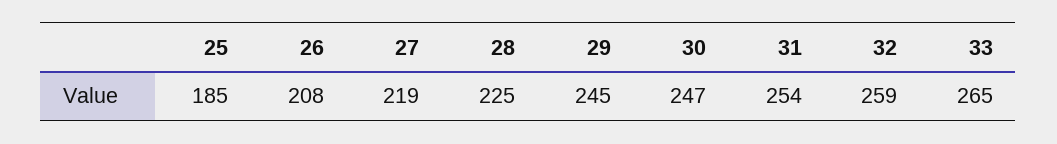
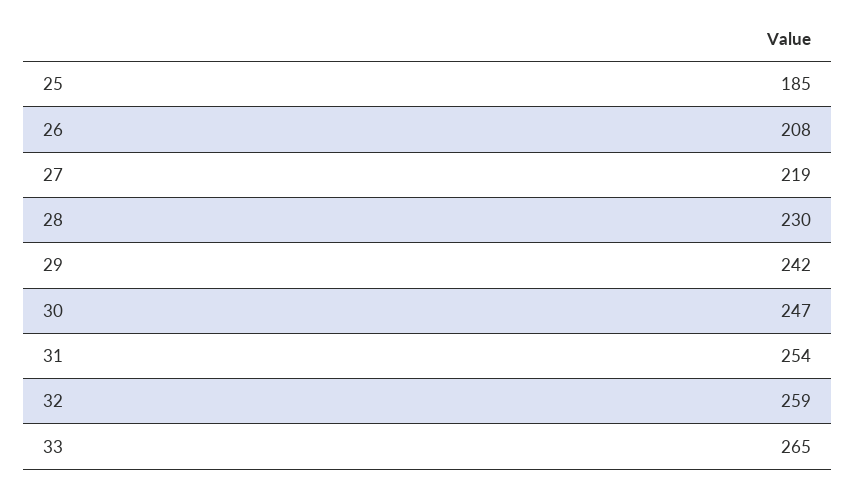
  {
    "25": 185,
    "26": 208,
    "27": 219,
-   "28": 225,
+   "28": 230,
-   "29": 245,
+   "29": 242,
    "30": 247,
    "31": 254,
    "32": 259,
    "33": 265
  }

